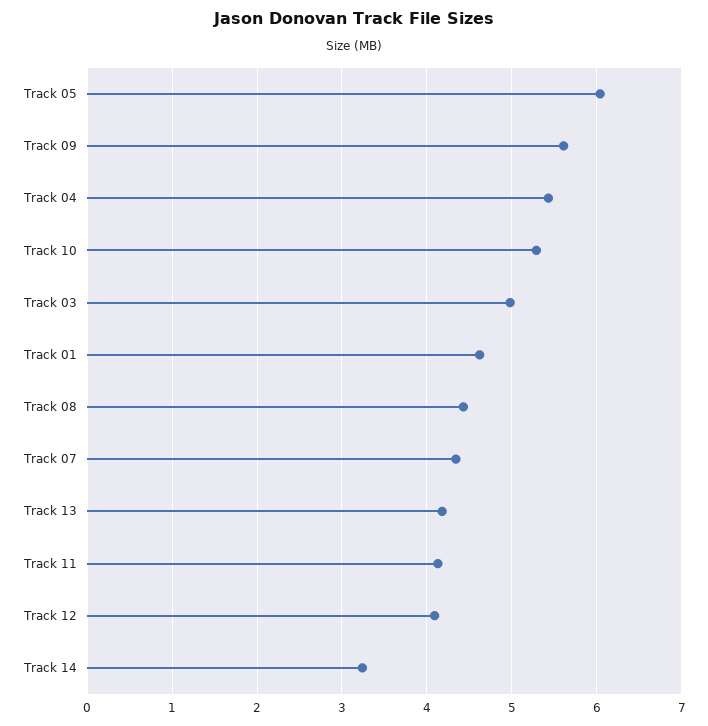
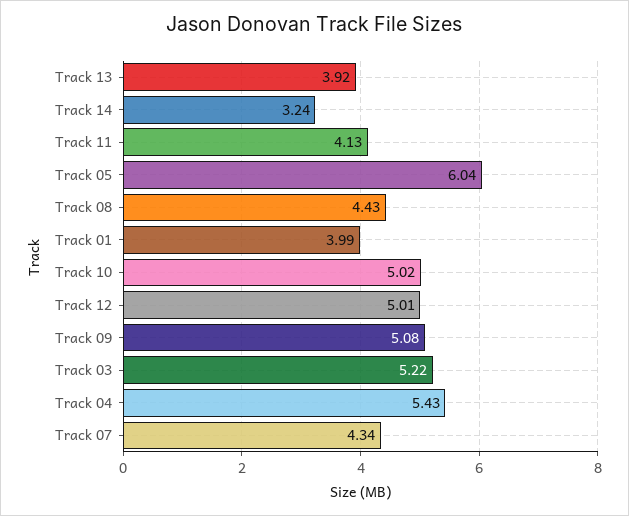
  {
    "Track 05": 6.04,
-   "Track 09": 5.6,
+   "Track 09": 5.08,
    "Track 04": 5.43,
-   "Track 10": 5.3,
+   "Track 10": 5.02,
-   "Track 03": 5,
+   "Track 03": 5.22,
-   "Track 01": 4.6,
+   "Track 01": 3.99,
    "Track 08": 4.43,
    "Track 07": 4.34,
-   "Track 13": 4.2,
+   "Track 13": 3.92,
    "Track 11": 4.13,
-   "Track 12": 4.1,
+   "Track 12": 5.01,
    "Track 14": 3.24
  }

